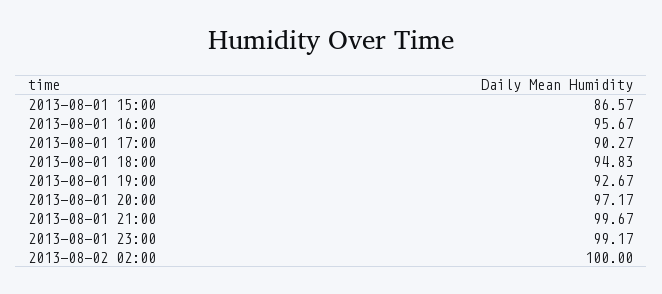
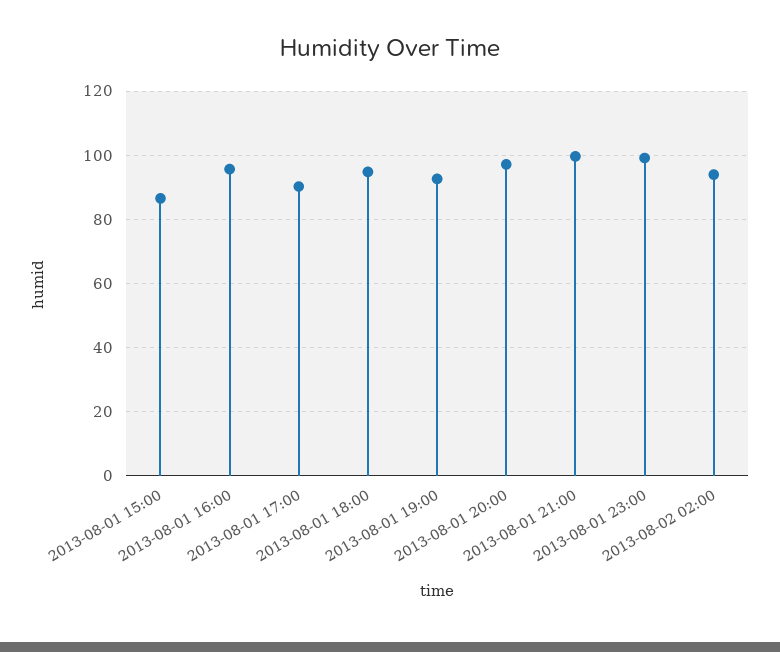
  {
    "2013-08-01 15:00": 86.57,
    "2013-08-01 16:00": 95.67,
    "2013-08-01 17:00": 90.27,
    "2013-08-01 18:00": 94.83,
    "2013-08-01 19:00": 92.67,
    "2013-08-01 20:00": 97.17,
    "2013-08-01 21:00": 99.67,
    "2013-08-01 23:00": 99.17,
-   "2013-08-02 02:00": 100
+   "2013-08-02 02:00": 94
  }

